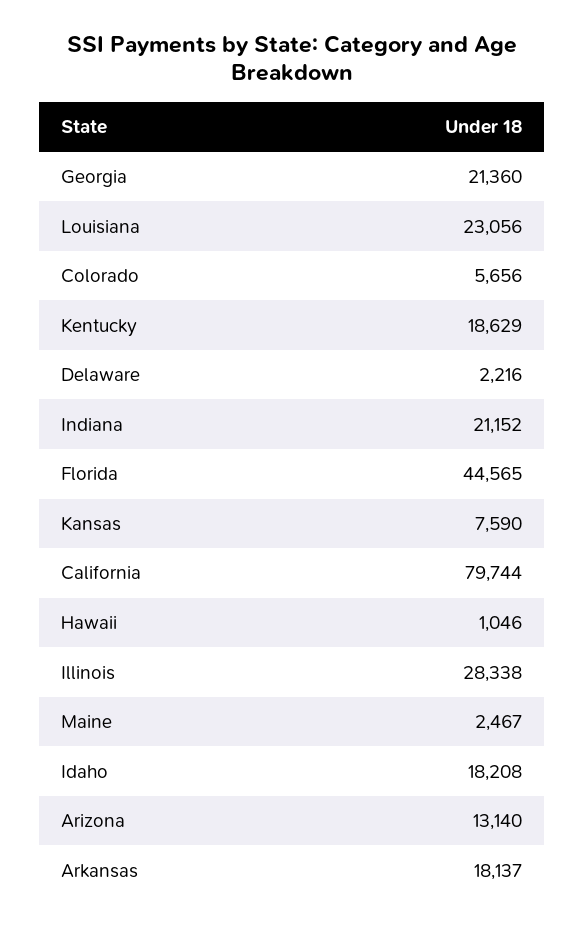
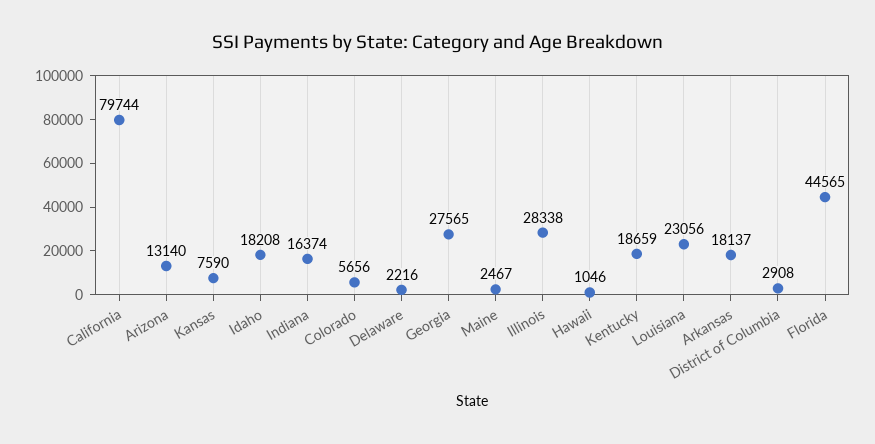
  {
-   "Georgia": 21360,
+   "Georgia": 27565,
    "Louisiana": 23056,
    "Colorado": 5656,
-   "Kentucky": 18629,
+   "Kentucky": 18659,
    "Delaware": 2216,
-   "Indiana": 21152,
+   "Indiana": 16374,
    "Florida": 44565,
    "Kansas": 7590,
    "California": 79744,
    "Hawaii": 1046,
    "Illinois": 28338,
    "Maine": 2467,
    "Idaho": 18208,
    "Arizona": 13140,
-   "Arkansas": 18137
+   "Arkansas": 18137,
+   "District of Columbia": 2908
  }

